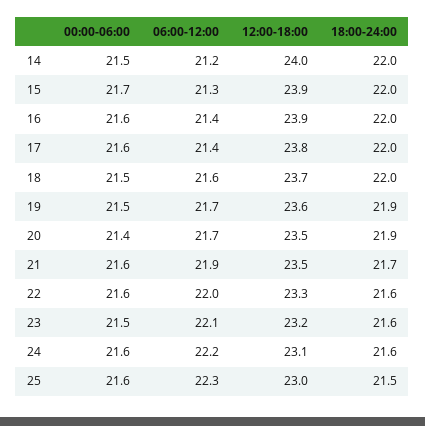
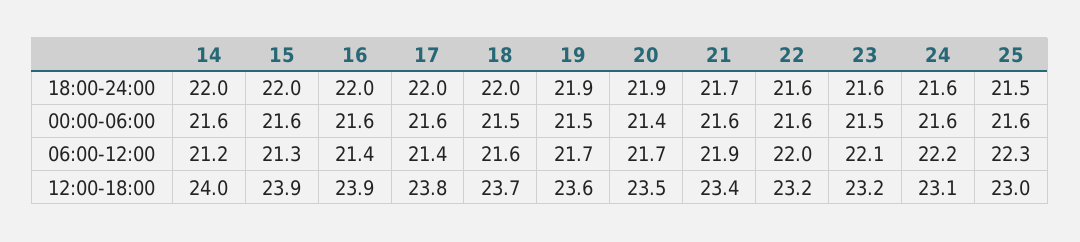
  {
    "00:00-06:00": {
-     "14": 21.5,
+     "14": 21.6,
-     "15": 21.7,
+     "15": 21.6,
      "16": 21.6,
      "17": 21.6,
      "18": 21.5,
      "19": 21.5,
      "20": 21.4,
      "21": 21.6,
      "22": 21.6,
      "23": 21.5,
      "24": 21.6,
      "25": 21.6
    },
    "06:00-12:00": {
      "14": 21.2,
      "15": 21.3,
      "16": 21.4,
      "17": 21.4,
      "18": 21.6,
      "19": 21.7,
      "20": 21.7,
      "21": 21.9,
      "22": 22,
      "23": 22.1,
      "24": 22.2,
      "25": 22.3
    },
    "12:00-18:00": {
      "14": 24,
      "15": 23.9,
      "16": 23.9,
      "17": 23.8,
      "18": 23.7,
      "19": 23.6,
      "20": 23.5,
-     "21": 23.5,
+     "21": 23.4,
-     "22": 23.3,
+     "22": 23.2,
      "23": 23.2,
      "24": 23.1,
      "25": 23
    },
    "18:00-24:00": {
      "14": 22,
      "15": 22,
      "16": 22,
      "17": 22,
      "18": 22,
      "19": 21.9,
      "20": 21.9,
      "21": 21.7,
      "22": 21.6,
      "23": 21.6,
      "24": 21.6,
      "25": 21.5
    }
  }

